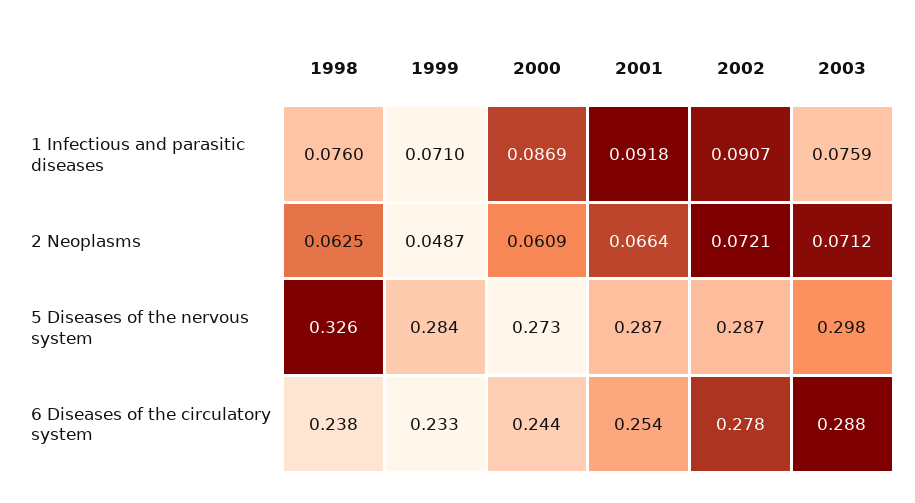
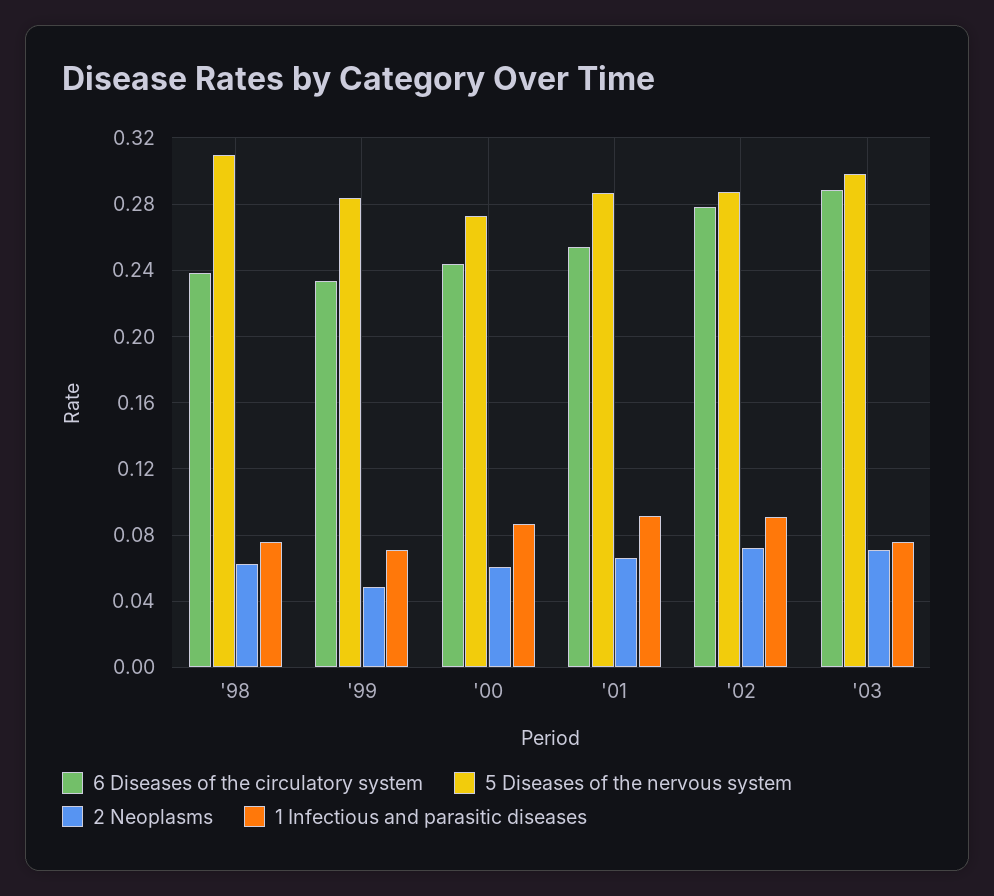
  {
    "1 Infectious and parasitic diseases": {
      "1998": 0.076,
      "1999": 0.071,
      "2000": 0.0869,
      "2001": 0.0918,
      "2002": 0.0907,
      "2003": 0.0759
    },
    "2 Neoplasms": {
      "1998": 0.0625,
      "1999": 0.0487,
      "2000": 0.0609,
      "2001": 0.0664,
      "2002": 0.0721,
      "2003": 0.0712
    },
    "5 Diseases of the nervous system": {
-     "1998": 0.326,
+     "1998": 0.31,
      "1999": 0.284,
      "2000": 0.273,
      "2001": 0.287,
      "2002": 0.287,
      "2003": 0.298
    },
    "6 Diseases of the circulatory system": {
      "1998": 0.238,
      "1999": 0.233,
      "2000": 0.244,
      "2001": 0.254,
      "2002": 0.278,
      "2003": 0.288
    }
  }

